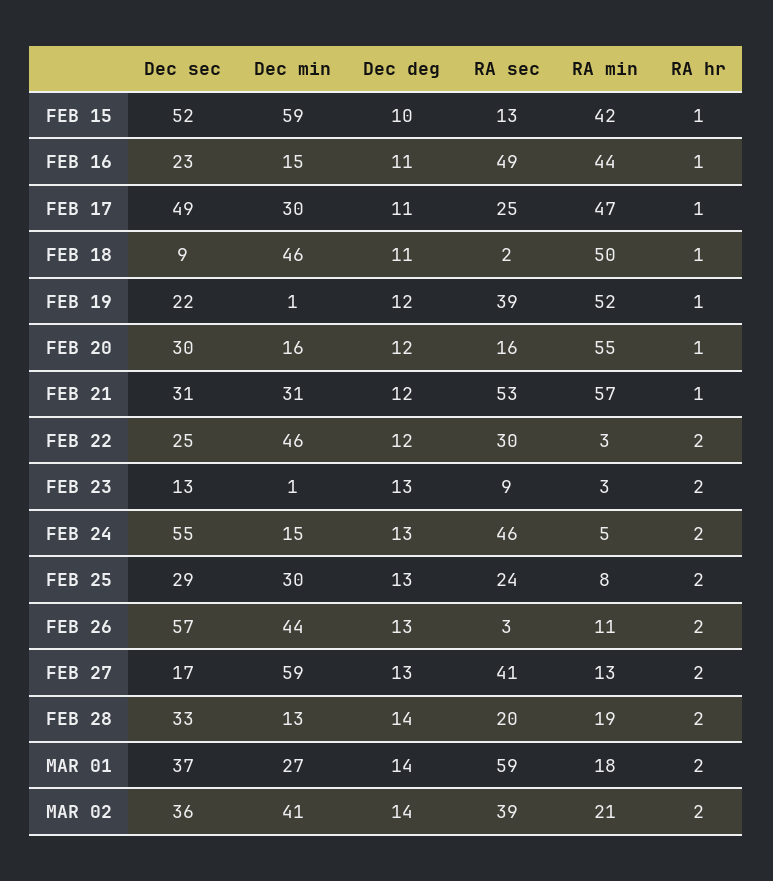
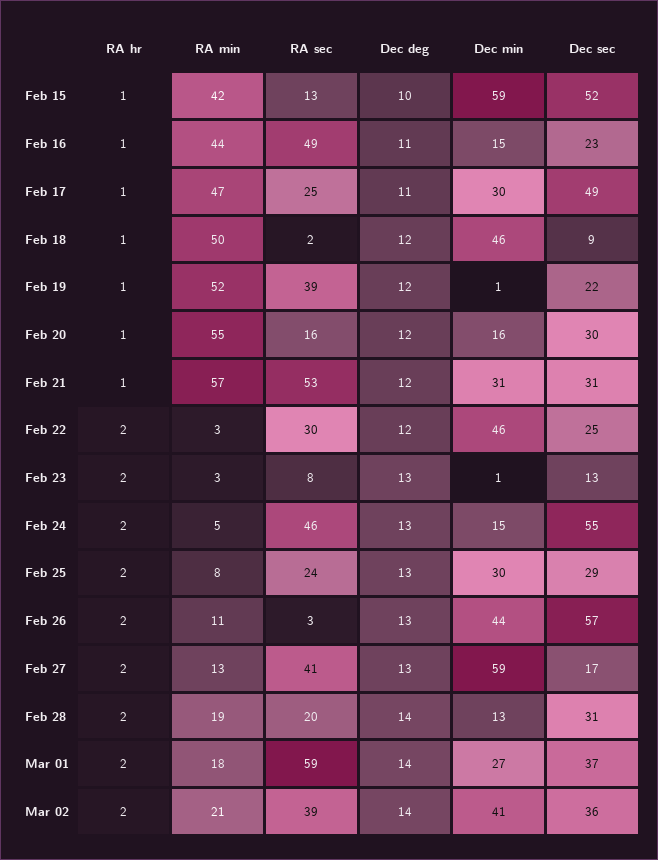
  {
    "Dec sec": {
      "FEB 15": 52,
      "FEB 16": 23,
      "FEB 17": 49,
      "FEB 18": 9,
      "FEB 19": 22,
      "FEB 20": 30,
      "FEB 21": 31,
      "FEB 22": 25,
      "FEB 23": 13,
      "FEB 24": 55,
      "FEB 25": 29,
      "FEB 26": 57,
      "FEB 27": 17,
-     "FEB 28": 33,
+     "FEB 28": 31,
      "MAR 01": 37,
      "MAR 02": 36
    },
    "Dec min": {
      "FEB 15": 59,
      "FEB 16": 15,
      "FEB 17": 30,
      "FEB 18": 46,
      "FEB 19": 1,
      "FEB 20": 16,
      "FEB 21": 31,
      "FEB 22": 46,
      "FEB 23": 1,
      "FEB 24": 15,
      "FEB 25": 30,
      "FEB 26": 44,
      "FEB 27": 59,
      "FEB 28": 13,
      "MAR 01": 27,
      "MAR 02": 41
    },
    "Dec deg": {
      "FEB 15": 10,
      "FEB 16": 11,
      "FEB 17": 11,
-     "FEB 18": 11,
+     "FEB 18": 12,
      "FEB 19": 12,
      "FEB 20": 12,
      "FEB 21": 12,
      "FEB 22": 12,
      "FEB 23": 13,
      "FEB 24": 13,
      "FEB 25": 13,
      "FEB 26": 13,
      "FEB 27": 13,
      "FEB 28": 14,
      "MAR 01": 14,
      "MAR 02": 14
    },
    "RA sec": {
      "FEB 15": 13,
      "FEB 16": 49,
      "FEB 17": 25,
      "FEB 18": 2,
      "FEB 19": 39,
      "FEB 20": 16,
      "FEB 21": 53,
      "FEB 22": 30,
-     "FEB 23": 9,
+     "FEB 23": 8,
      "FEB 24": 46,
      "FEB 25": 24,
      "FEB 26": 3,
      "FEB 27": 41,
      "FEB 28": 20,
      "MAR 01": 59,
      "MAR 02": 39
    },
    "RA min": {
      "FEB 15": 42,
      "FEB 16": 44,
      "FEB 17": 47,
      "FEB 18": 50,
      "FEB 19": 52,
      "FEB 20": 55,
      "FEB 21": 57,
      "FEB 22": 3,
      "FEB 23": 3,
      "FEB 24": 5,
      "FEB 25": 8,
      "FEB 26": 11,
      "FEB 27": 13,
      "FEB 28": 19,
      "MAR 01": 18,
      "MAR 02": 21
    },
    "RA hr": {
      "FEB 15": 1,
      "FEB 16": 1,
      "FEB 17": 1,
      "FEB 18": 1,
      "FEB 19": 1,
      "FEB 20": 1,
      "FEB 21": 1,
      "FEB 22": 2,
      "FEB 23": 2,
      "FEB 24": 2,
      "FEB 25": 2,
      "FEB 26": 2,
      "FEB 27": 2,
      "FEB 28": 2,
      "MAR 01": 2,
      "MAR 02": 2
    }
  }

